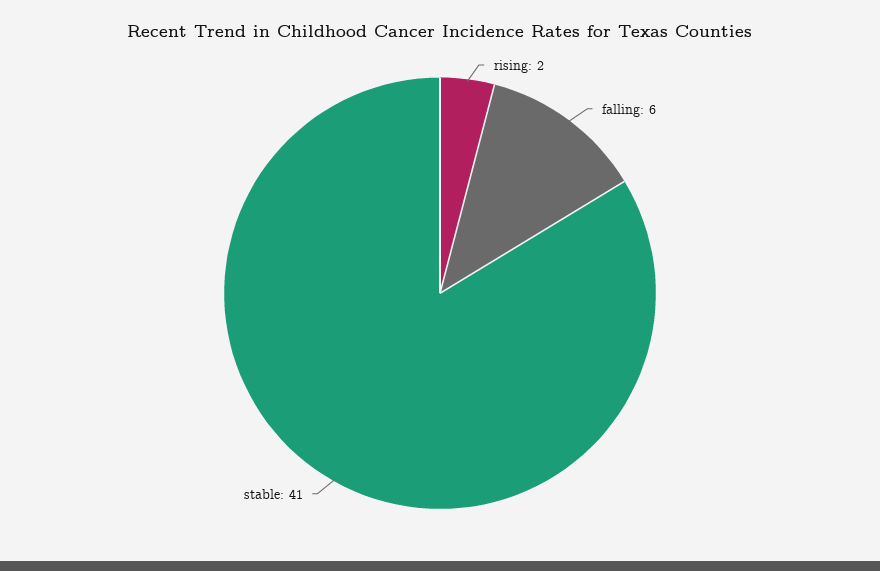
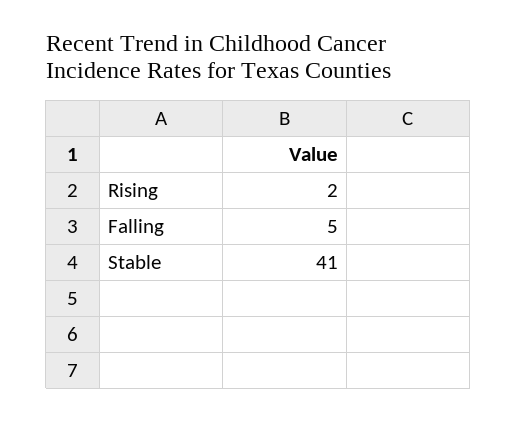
  {
    "rising": 2,
-   "falling": 6,
+   "falling": 5,
    "stable": 41
  }

